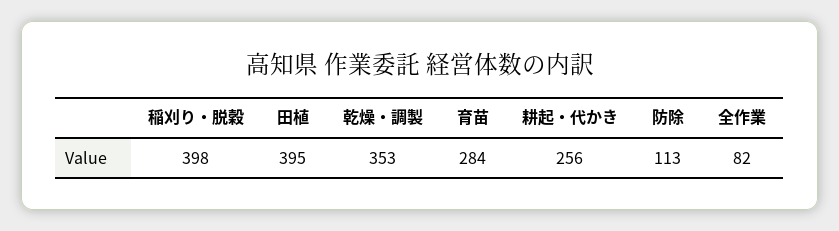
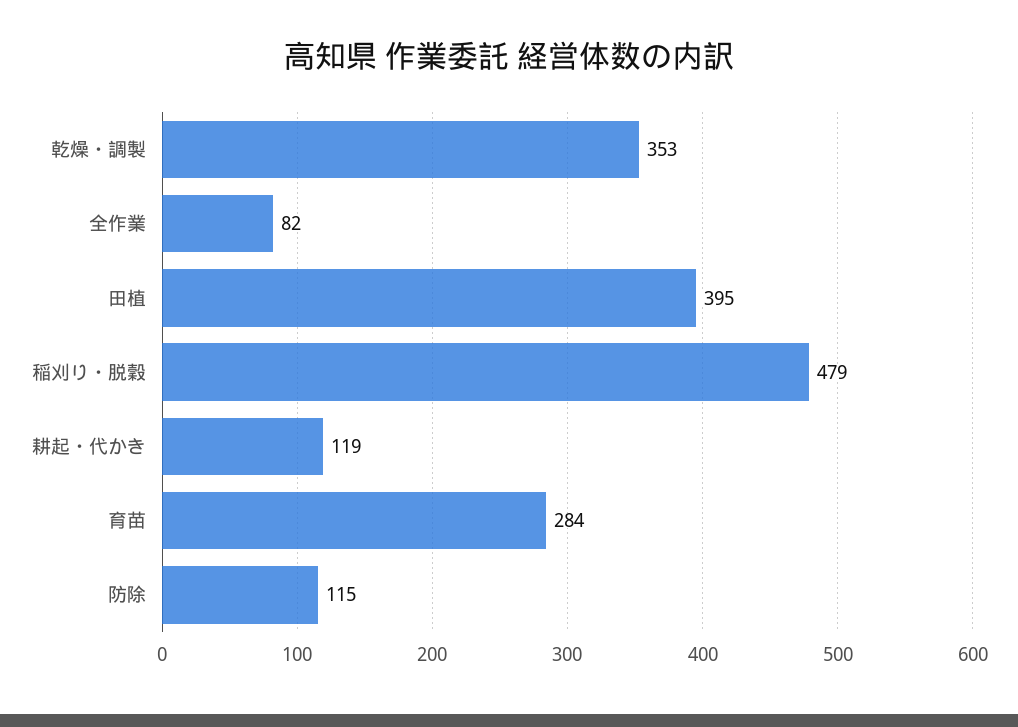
  {
-   "稲刈り・脱穀": 398,
+   "稲刈り・脱穀": 479,
    "田植": 395,
    "乾燥・調製": 353,
    "育苗": 284,
-   "耕起・代かき": 256,
+   "耕起・代かき": 119,
-   "防除": 113,
+   "防除": 115,
    "全作業": 82
  }

